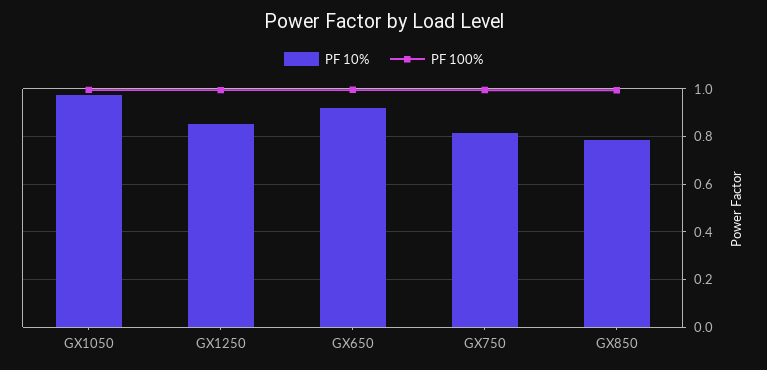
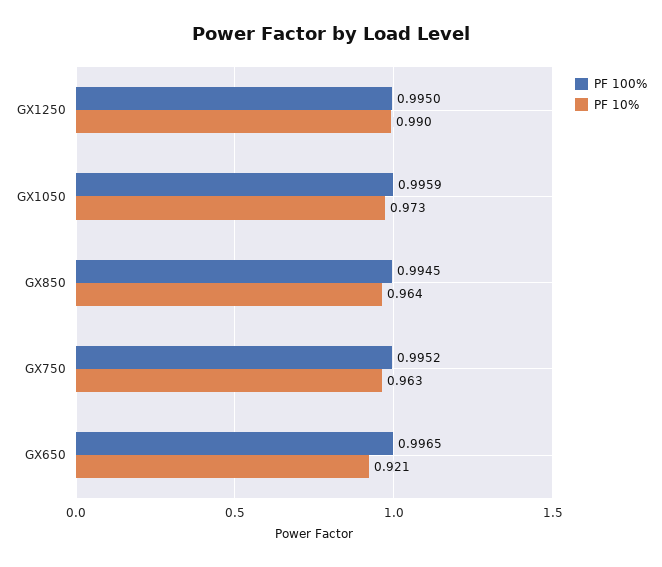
  {
    "PF 10%": {
      "GX1050": 0.973,
-     "GX1250": 0.85,
+     "GX1250": 0.99,
      "GX650": 0.921,
-     "GX750": 0.8,
+     "GX750": 0.963,
-     "GX850": 0.8
+     "GX850": 0.964
    },
    "PF 100%": {
      "GX1050": 0.9959,
      "GX1250": 0.995,
      "GX650": 0.9965,
      "GX750": 0.9952,
      "GX850": 0.9945
    }
  }

